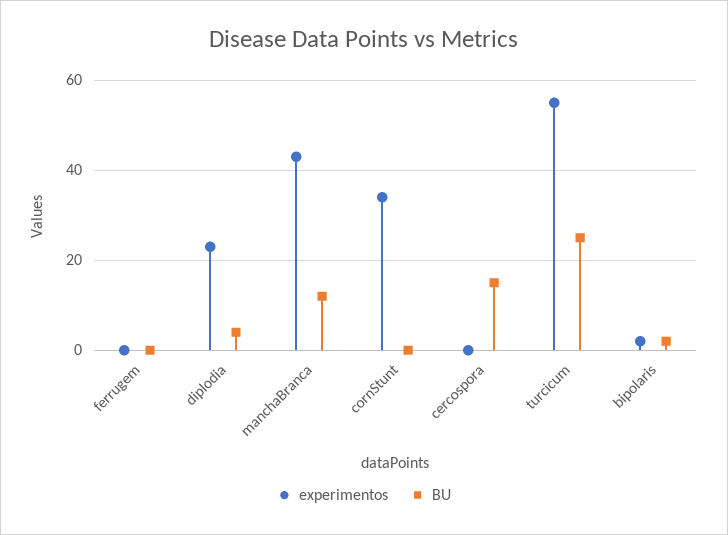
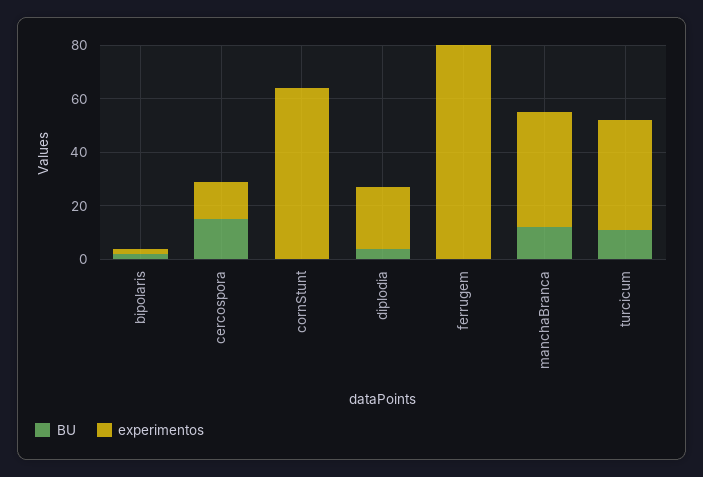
  {
    "experimentos": {
-     "ferrugem": 0,
+     "ferrugem": 80,
      "diplodia": 25,
      "manchaBranca": 45,
-     "cornStunt": 35,
+     "cornStunt": 65,
-     "cercospora": 0,
+     "cercospora": 15,
-     "turcicum": 55,
+     "turcicum": 40,
      "bipolaris": 0
    },
    "BU": {
      "ferrugem": 0,
      "diplodia": 5,
      "manchaBranca": 10,
      "cornStunt": 0,
      "cercospora": 15,
-     "turcicum": 25,
+     "turcicum": 10,
      "bipolaris": 0
    }
  }

